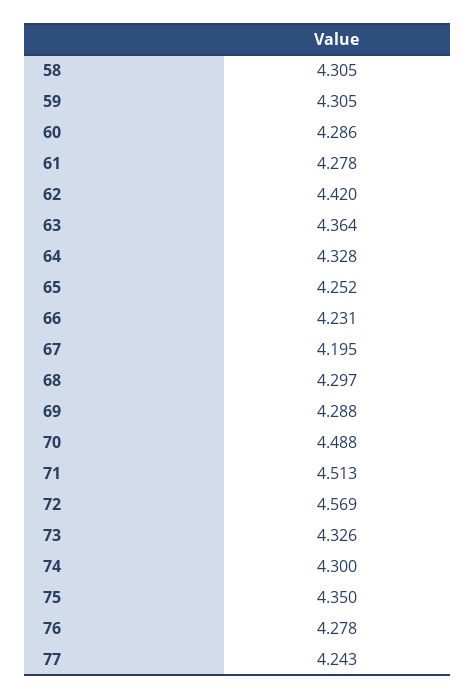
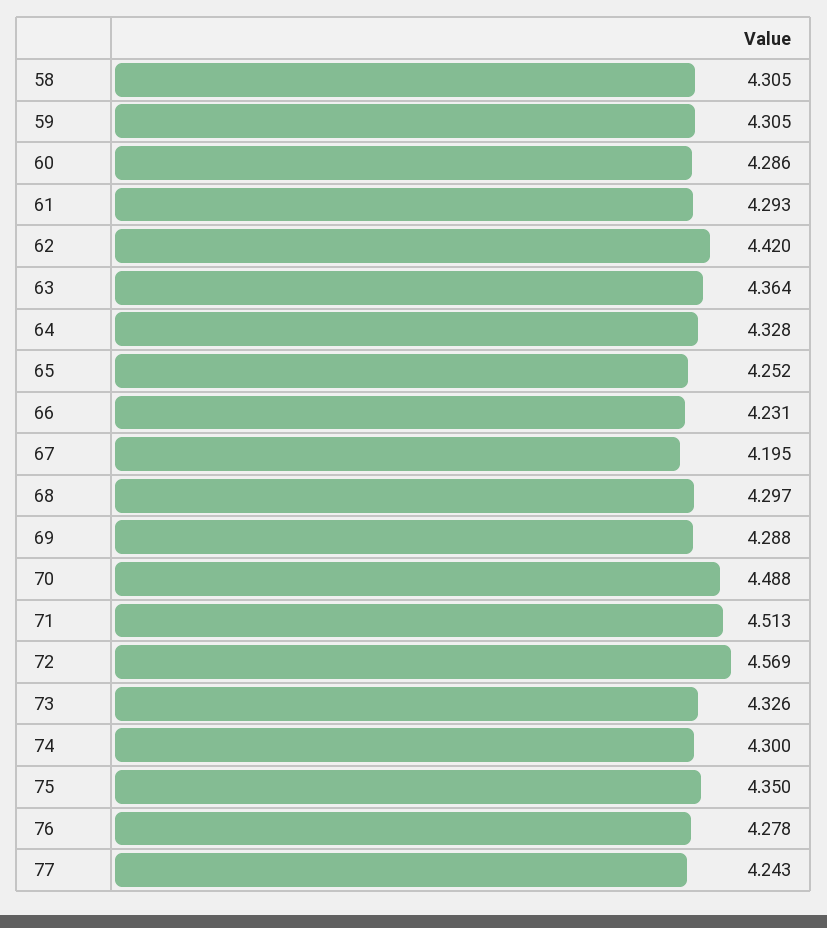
  {
    "58": 4.305,
    "59": 4.305,
    "60": 4.286,
-   "61": 4.278,
+   "61": 4.293,
    "62": 4.42,
    "63": 4.364,
    "64": 4.328,
    "65": 4.252,
    "66": 4.231,
    "67": 4.195,
    "68": 4.297,
    "69": 4.288,
    "70": 4.488,
    "71": 4.513,
    "72": 4.569,
    "73": 4.326,
    "74": 4.3,
    "75": 4.35,
    "76": 4.278,
    "77": 4.243
  }

